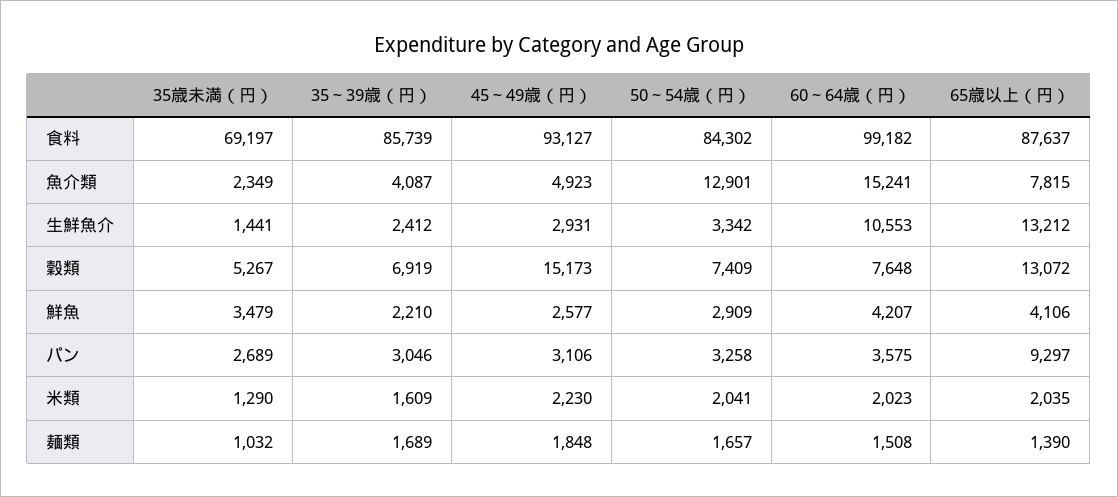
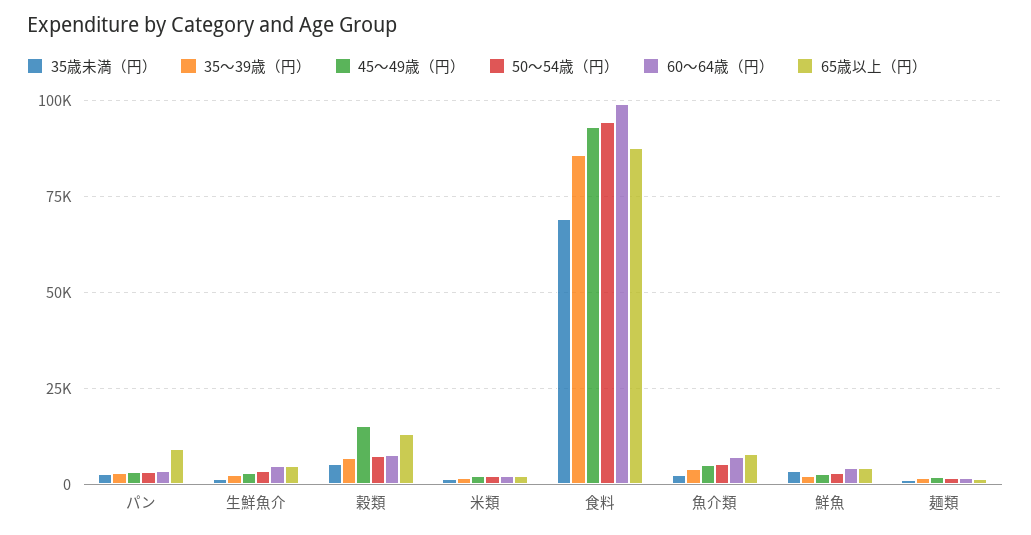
  {
    "35歳未満（円）": {
      "食料": 69197,
      "魚介類": 2349,
      "生鮮魚介": 1441,
      "穀類": 5267,
      "鮮魚": 3479,
      "パン": 2689,
      "米類": 1290,
      "麺類": 1032
    },
    "35～39歳（円）": {
      "食料": 85739,
      "魚介類": 4087,
      "生鮮魚介": 2412,
      "穀類": 6919,
      "鮮魚": 2210,
      "パン": 3046,
      "米類": 1609,
      "麺類": 1689
    },
    "45～49歳（円）": {
      "食料": 93127,
      "魚介類": 4923,
      "生鮮魚介": 2931,
      "穀類": 15173,
      "鮮魚": 2577,
      "パン": 3106,
      "米類": 2230,
      "麺類": 1848
    },
    "50～54歳（円）": {
-     "食料": 84302,
+     "食料": 95000,
-     "魚介類": 12901,
+     "魚介類": 5000,
      "生鮮魚介": 3342,
      "穀類": 7409,
      "鮮魚": 2909,
      "パン": 3258,
      "米類": 2041,
      "麺類": 1657
    },
    "60～64歳（円）": {
      "食料": 99182,
-     "魚介類": 15241,
+     "魚介類": 7500,
-     "生鮮魚介": 10553,
+     "生鮮魚介": 5000,
      "穀類": 7648,
      "鮮魚": 4207,
      "パン": 3575,
      "米類": 2023,
      "麺類": 1508
    },
    "65歳以上（円）": {
      "食料": 87637,
      "魚介類": 7815,
-     "生鮮魚介": 13212,
+     "生鮮魚介": 5000,
      "穀類": 13072,
      "鮮魚": 4106,
      "パン": 9297,
      "米類": 2035,
      "麺類": 1390
    }
  }

